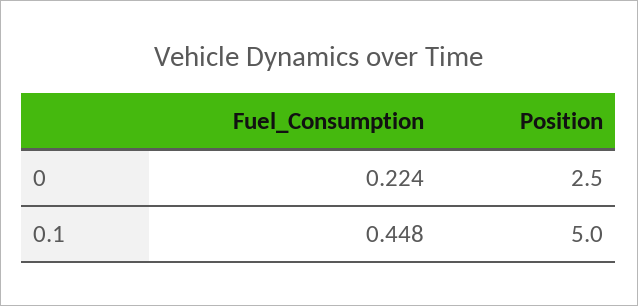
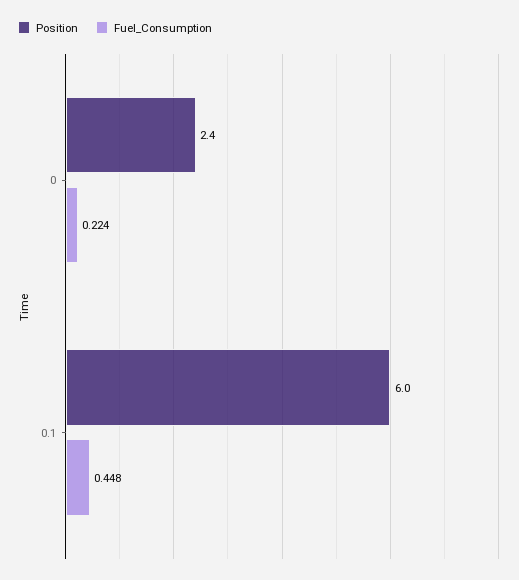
  {
    "Fuel_Consumption": {
      "0": 0.224,
      "0.1": 0.448
    },
    "Position": {
-     "0": 2.5,
+     "0": 2.4,
-     "0.1": 5
+     "0.1": 6
    }
  }

